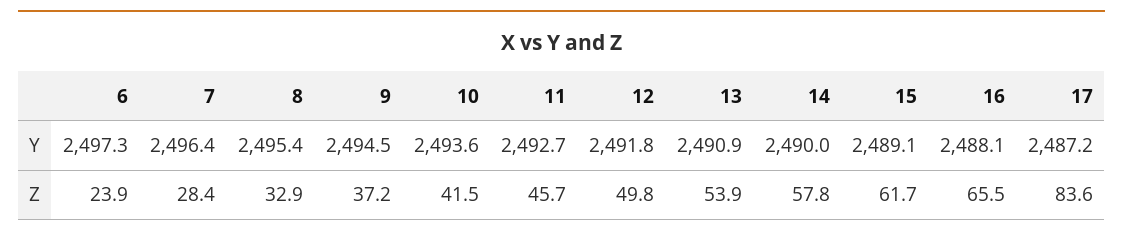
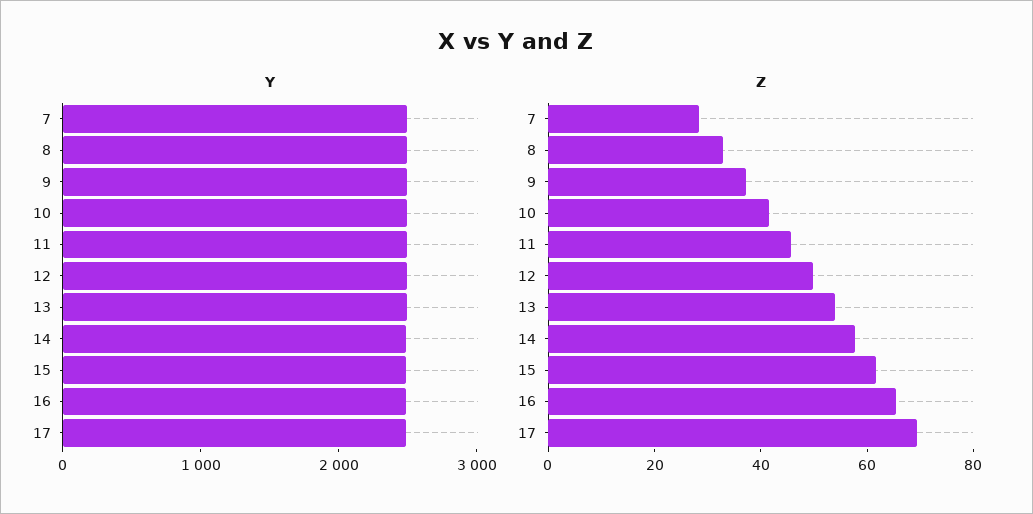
  {
    "Y": {
-     "6": 2497.3,
      "7": 2496.4,
      "8": 2495.4,
      "9": 2494.5,
      "10": 2493.6,
      "11": 2492.7,
      "12": 2491.8,
      "13": 2490.9,
      "14": 2490,
      "15": 2489.1,
      "16": 2488.1,
      "17": 2487.2
    },
    "Z": {
-     "6": 23.9,
      "7": 28.4,
      "8": 32.9,
      "9": 37.2,
      "10": 41.5,
      "11": 45.7,
      "12": 49.8,
      "13": 53.9,
      "14": 57.8,
      "15": 61.7,
      "16": 65.5,
-     "17": 83.6
+     "17": 70
    }
  }

